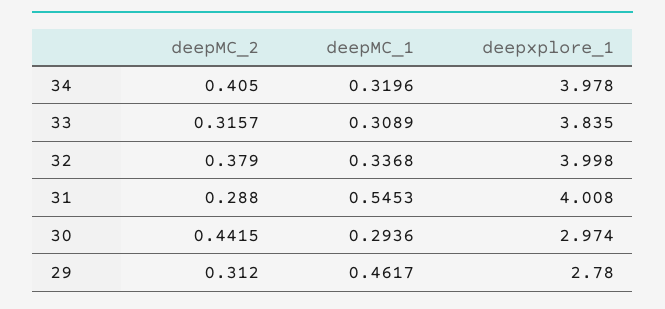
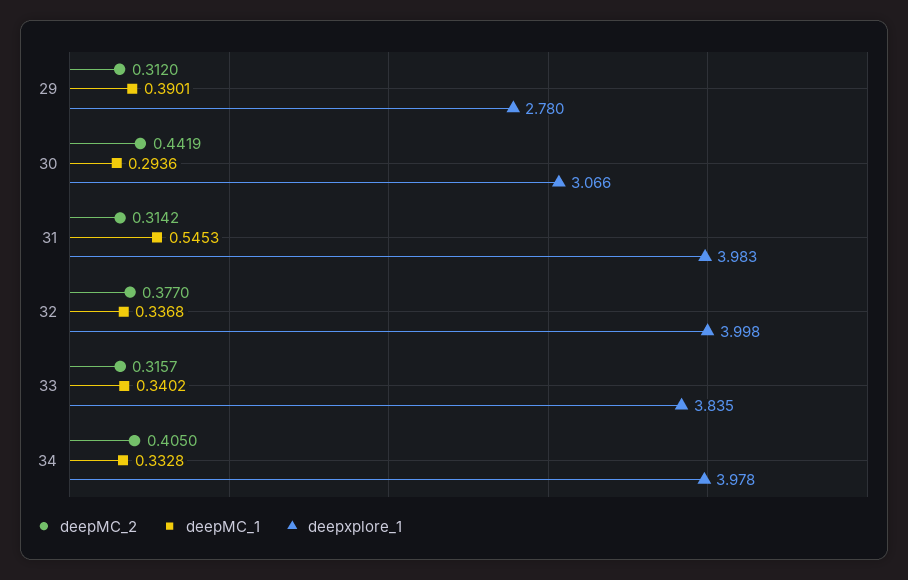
  {
    "deepMC_2": {
      "34": 0.405,
      "33": 0.3157,
-     "32": 0.379,
+     "32": 0.377,
-     "31": 0.288,
+     "31": 0.3142,
-     "30": 0.4415,
+     "30": 0.4419,
      "29": 0.312
    },
    "deepMC_1": {
-     "34": 0.3196,
+     "34": 0.3328,
-     "33": 0.3089,
+     "33": 0.3402,
      "32": 0.3368,
      "31": 0.5453,
      "30": 0.2936,
-     "29": 0.4617
+     "29": 0.3901
    },
    "deepxplore_1": {
      "34": 3.978,
      "33": 3.835,
      "32": 3.998,
-     "31": 4.008,
+     "31": 3.983,
-     "30": 2.974,
+     "30": 3.066,
      "29": 2.78
    }
  }

